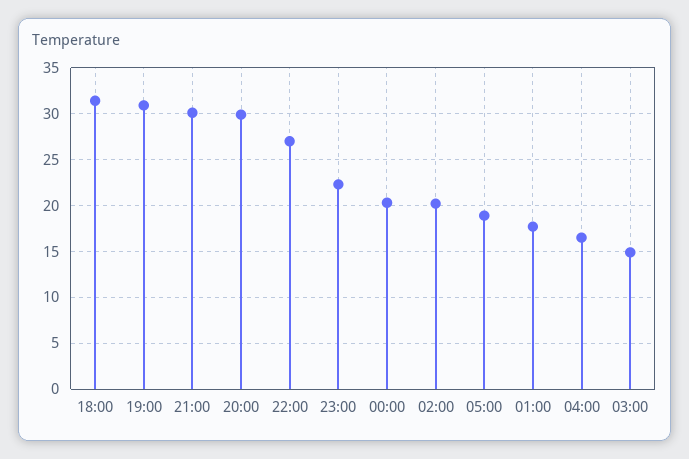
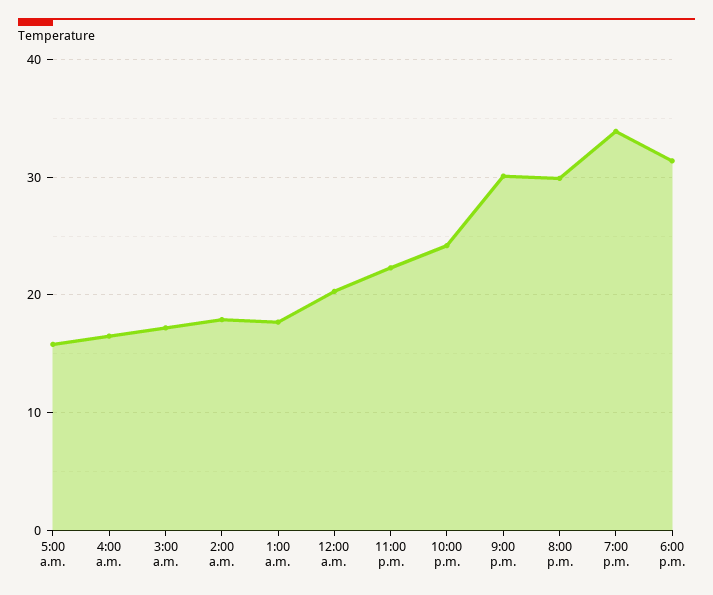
  {
    "18:00": 31,
-   "19:00": 31,
+   "19:00": 34,
    "21:00": 30,
    "20:00": 30,
-   "22:00": 27,
+   "22:00": 24,
    "23:00": 22,
    "00:00": 20,
-   "02:00": 20,
+   "02:00": 18,
-   "05:00": 19,
+   "05:00": 16,
    "01:00": 18,
    "04:00": 17,
-   "03:00": 15
+   "03:00": 17
  }

